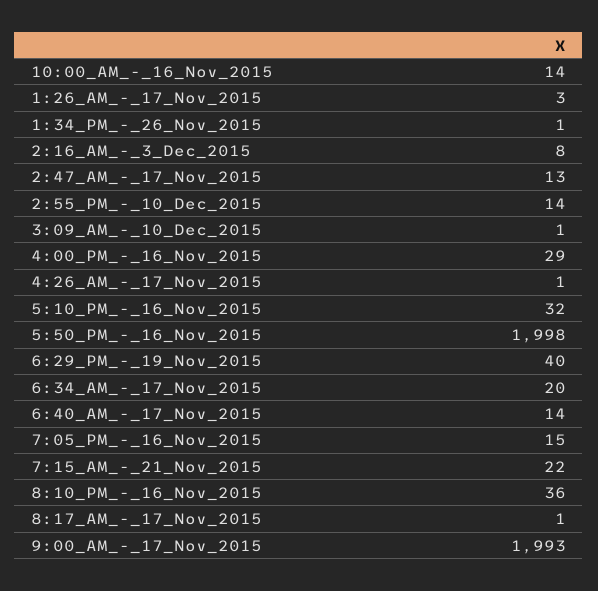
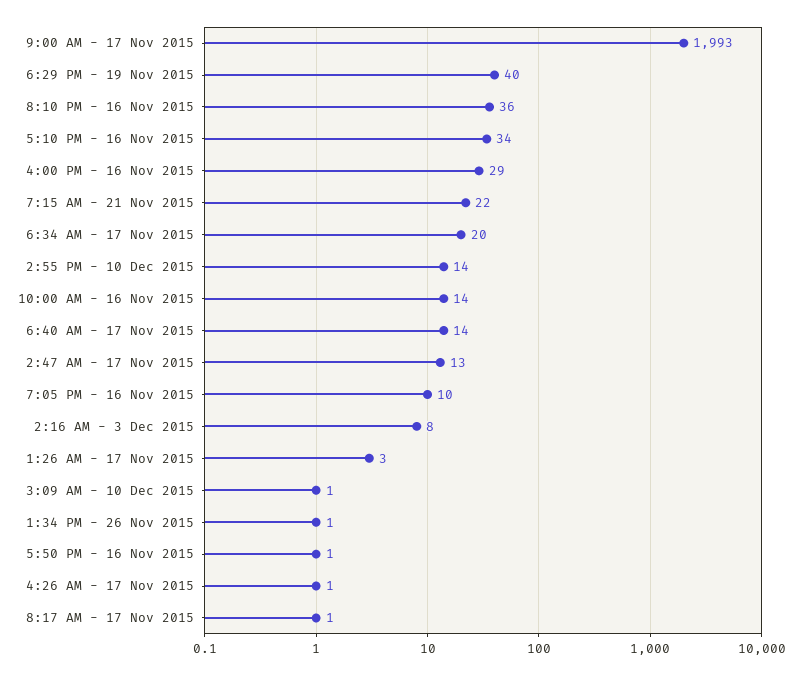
  {
    "10:00_AM_-_16_Nov_2015": 14,
    "1:26_AM_-_17_Nov_2015": 3,
    "1:34_PM_-_26_Nov_2015": 1,
    "2:16_AM_-_3_Dec_2015": 8,
    "2:47_AM_-_17_Nov_2015": 13,
    "2:55_PM_-_10_Dec_2015": 14,
    "3:09_AM_-_10_Dec_2015": 1,
    "4:00_PM_-_16_Nov_2015": 29,
    "4:26_AM_-_17_Nov_2015": 1,
-   "5:10_PM_-_16_Nov_2015": 32,
+   "5:10_PM_-_16_Nov_2015": 34,
-   "5:50_PM_-_16_Nov_2015": 1998,
+   "5:50_PM_-_16_Nov_2015": 1,
    "6:29_PM_-_19_Nov_2015": 40,
    "6:34_AM_-_17_Nov_2015": 20,
    "6:40_AM_-_17_Nov_2015": 14,
-   "7:05_PM_-_16_Nov_2015": 15,
+   "7:05_PM_-_16_Nov_2015": 10,
    "7:15_AM_-_21_Nov_2015": 22,
    "8:10_PM_-_16_Nov_2015": 36,
    "8:17_AM_-_17_Nov_2015": 1,
    "9:00_AM_-_17_Nov_2015": 1993
  }

